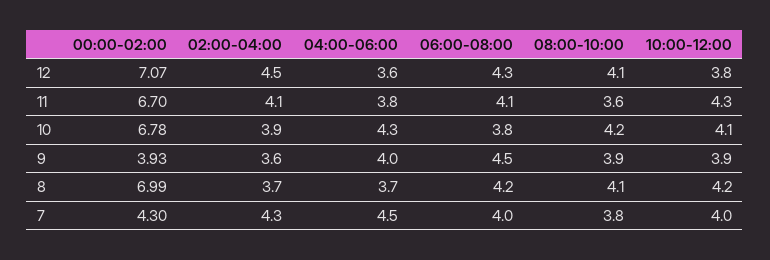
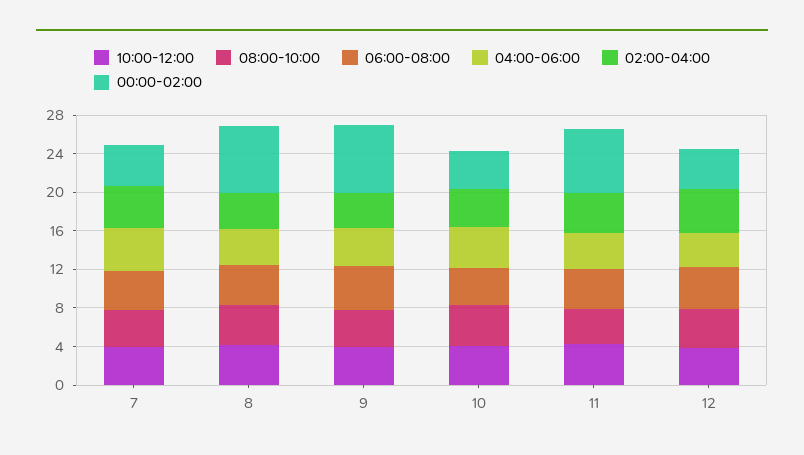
  {
    "00:00-02:00": {
-     "12": 7.07,
+     "12": 4,
      "11": 6.7,
-     "10": 6.78,
+     "10": 4,
-     "9": 3.93,
+     "9": 7,
      "8": 6.99,
      "7": 4.3
    },
    "02:00-04:00": {
      "12": 4.5,
      "11": 4.1,
      "10": 3.9,
      "9": 3.6,
      "8": 3.7,
      "7": 4.3
    },
    "04:00-06:00": {
      "12": 3.6,
      "11": 3.8,
      "10": 4.3,
      "9": 4,
      "8": 3.7,
      "7": 4.5
    },
    "06:00-08:00": {
      "12": 4.3,
      "11": 4.1,
      "10": 3.8,
      "9": 4.5,
      "8": 4.2,
      "7": 4
    },
    "08:00-10:00": {
      "12": 4.1,
      "11": 3.6,
      "10": 4.2,
      "9": 3.9,
      "8": 4.1,
      "7": 3.8
    },
    "10:00-12:00": {
      "12": 3.8,
      "11": 4.3,
      "10": 4.1,
      "9": 3.9,
      "8": 4.2,
      "7": 4
    }
  }

